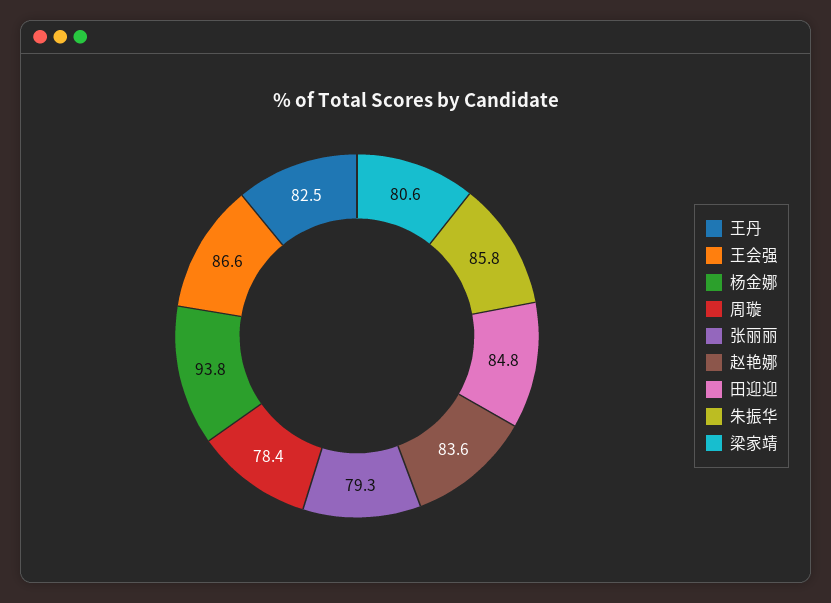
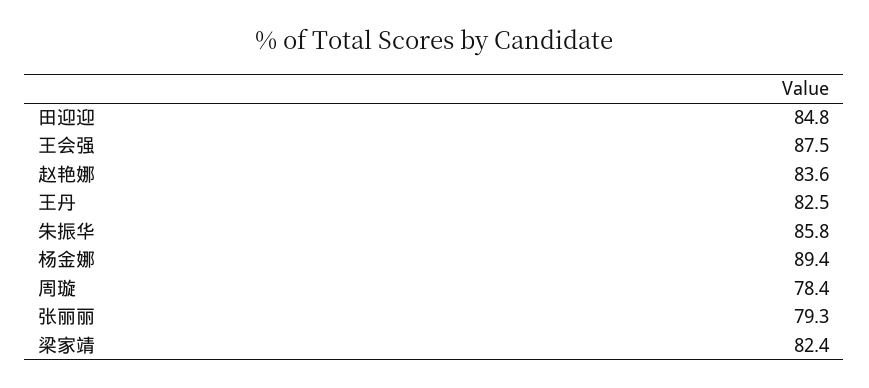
  {
    "王丹": 82.5,
-   "王会强": 86.6,
+   "王会强": 87.5,
-   "杨金娜": 93.8,
+   "杨金娜": 89.4,
    "周璇": 78.4,
    "张丽丽": 79.3,
    "赵艳娜": 83.6,
    "田迎迎": 84.8,
    "朱振华": 85.8,
-   "梁家靖": 80.6
+   "梁家靖": 82.4
  }

